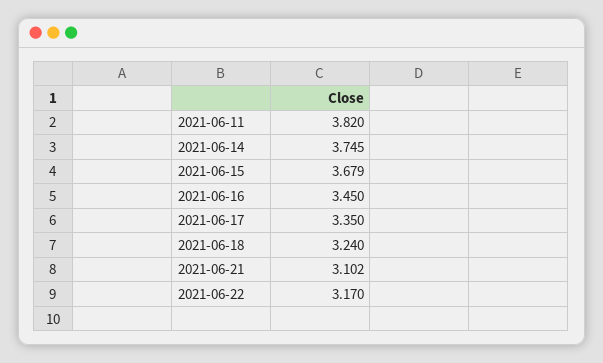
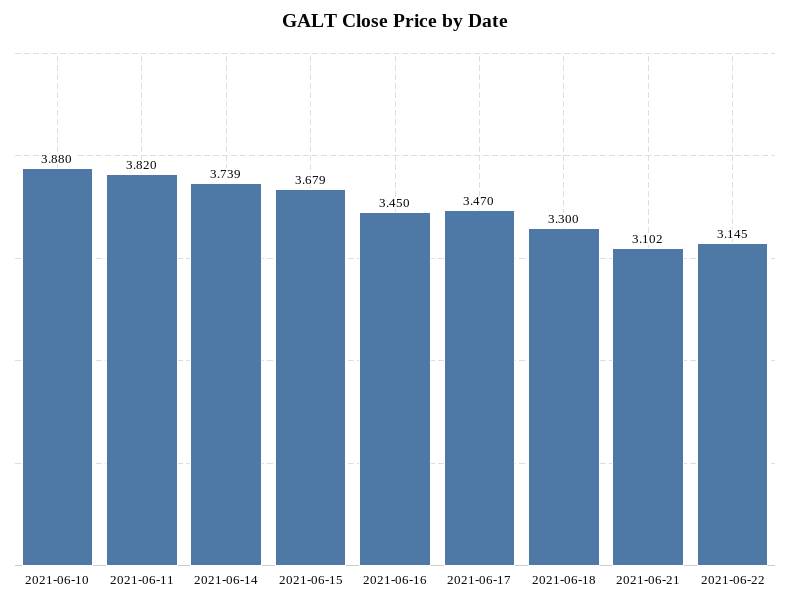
  {
    "2021-06-11": 3.82,
-   "2021-06-14": 3.745,
+   "2021-06-14": 3.739,
    "2021-06-15": 3.679,
    "2021-06-16": 3.45,
-   "2021-06-17": 3.35,
+   "2021-06-17": 3.47,
-   "2021-06-18": 3.24,
+   "2021-06-18": 3.3,
    "2021-06-21": 3.102,
-   "2021-06-22": 3.17
+   "2021-06-22": 3.145,
+   "2021-06-10": 3.88
  }

